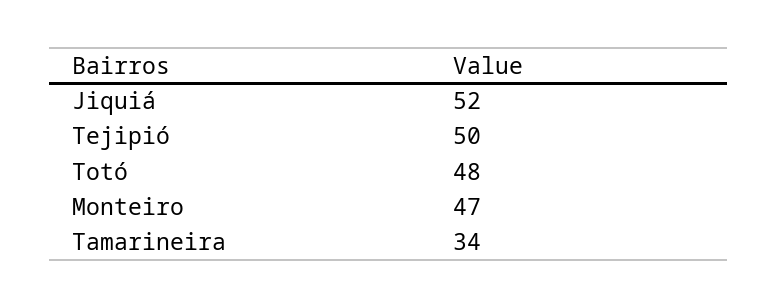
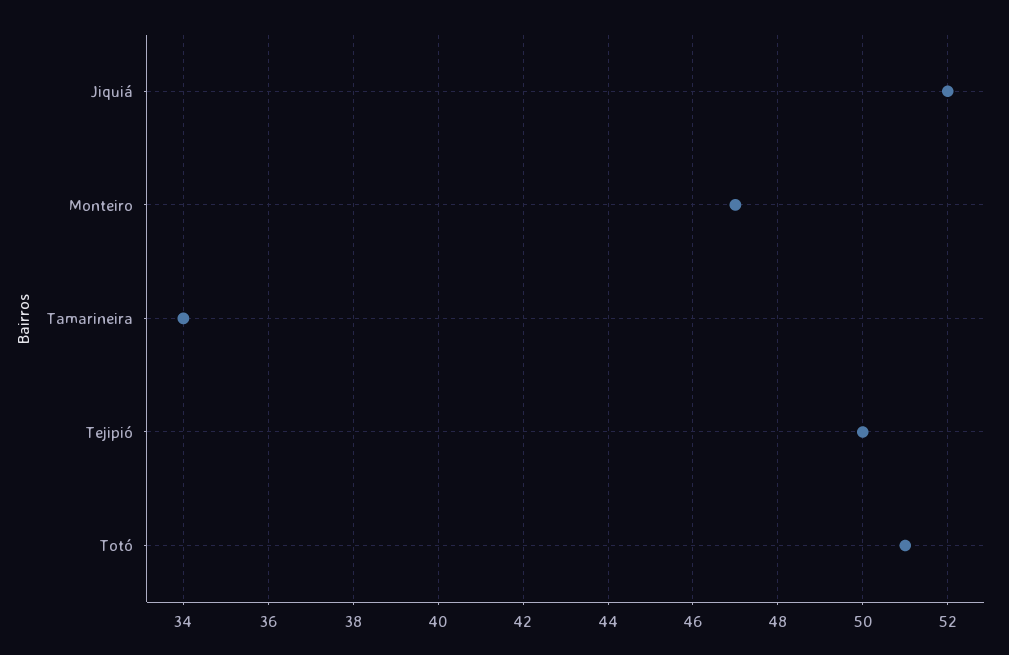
  {
    "Jiquiá": 52,
    "Tejipió": 50,
-   "Totó": 48,
+   "Totó": 51,
    "Monteiro": 47,
    "Tamarineira": 34
  }

